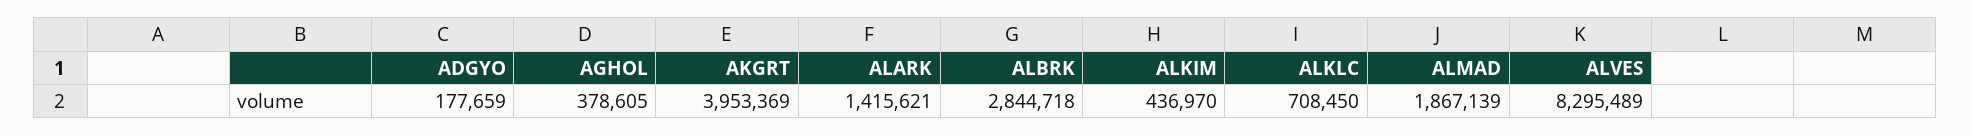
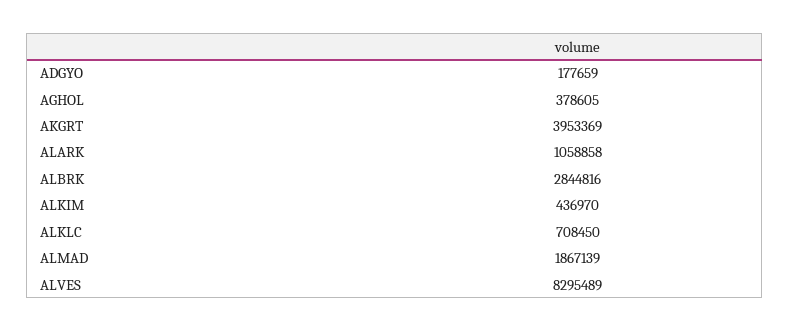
  {
    "ADGYO": 177659,
    "AGHOL": 378605,
    "AKGRT": 3953369,
-   "ALARK": 1415621,
+   "ALARK": 1058858,
-   "ALBRK": 2844718,
+   "ALBRK": 2844816,
    "ALKIM": 436970,
    "ALKLC": 708450,
    "ALMAD": 1867139,
    "ALVES": 8295489
  }

